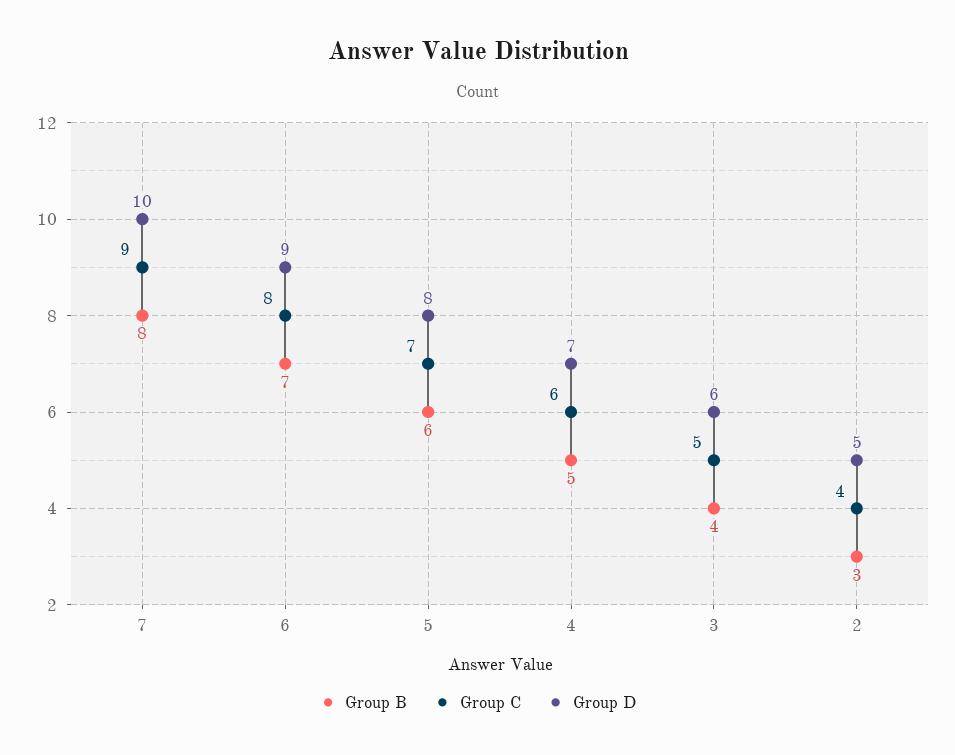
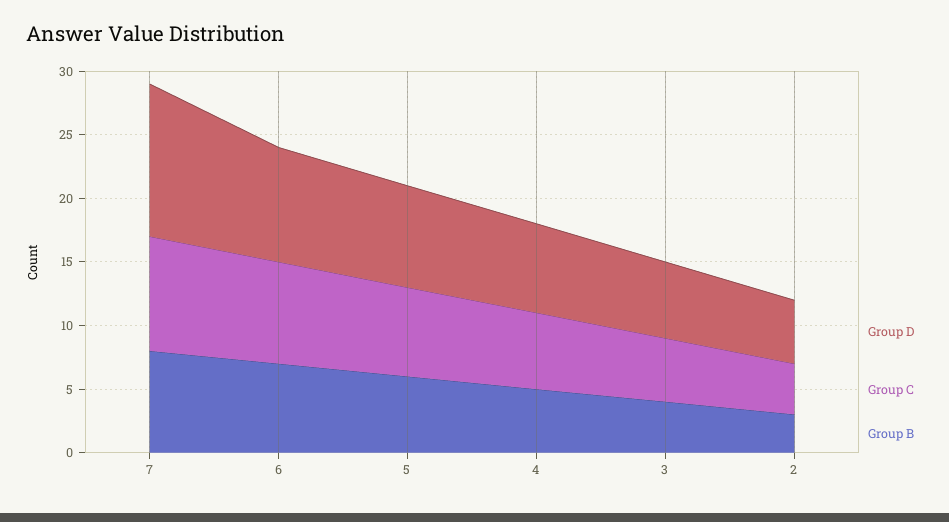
  {
    "Group B": {
      "7": 8,
      "6": 7,
      "5": 6,
      "4": 5,
      "3": 4,
      "2": 3
    },
    "Group C": {
      "7": 9,
      "6": 8,
      "5": 7,
      "4": 6,
      "3": 5,
      "2": 4
    },
    "Group D": {
-     "7": 10,
+     "7": 12,
      "6": 9,
      "5": 8,
      "4": 7,
      "3": 6,
      "2": 5
    }
  }

